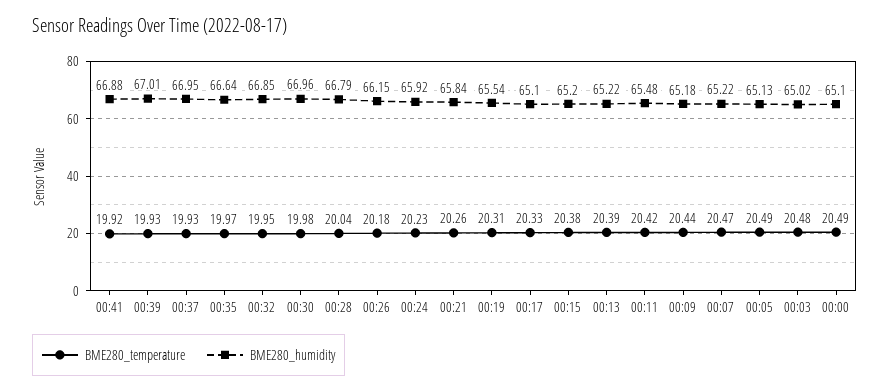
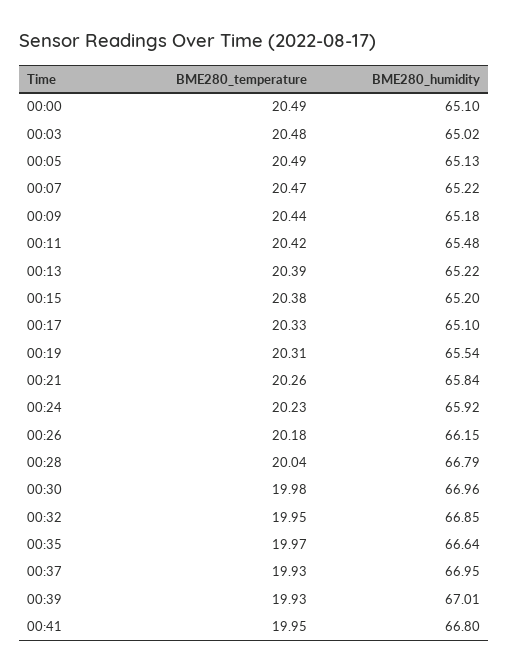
  {
    "BME280_temperature": {
-     "00:41": 19.92,
+     "00:41": 19.95,
      "00:39": 19.93,
      "00:37": 19.93,
      "00:35": 19.97,
      "00:32": 19.95,
      "00:30": 19.98,
      "00:28": 20.04,
      "00:26": 20.18,
      "00:24": 20.23,
      "00:21": 20.26,
      "00:19": 20.31,
      "00:17": 20.33,
      "00:15": 20.38,
      "00:13": 20.39,
      "00:11": 20.42,
      "00:09": 20.44,
      "00:07": 20.47,
      "00:05": 20.49,
      "00:03": 20.48,
      "00:00": 20.49
    },
    "BME280_humidity": {
-     "00:41": 66.88,
+     "00:41": 66.8,
      "00:39": 67.01,
      "00:37": 66.95,
      "00:35": 66.64,
      "00:32": 66.85,
      "00:30": 66.96,
      "00:28": 66.79,
      "00:26": 66.15,
      "00:24": 65.92,
      "00:21": 65.84,
      "00:19": 65.54,
      "00:17": 65.1,
      "00:15": 65.2,
      "00:13": 65.22,
      "00:11": 65.48,
      "00:09": 65.18,
      "00:07": 65.22,
      "00:05": 65.13,
      "00:03": 65.02,
      "00:00": 65.1
    }
  }

